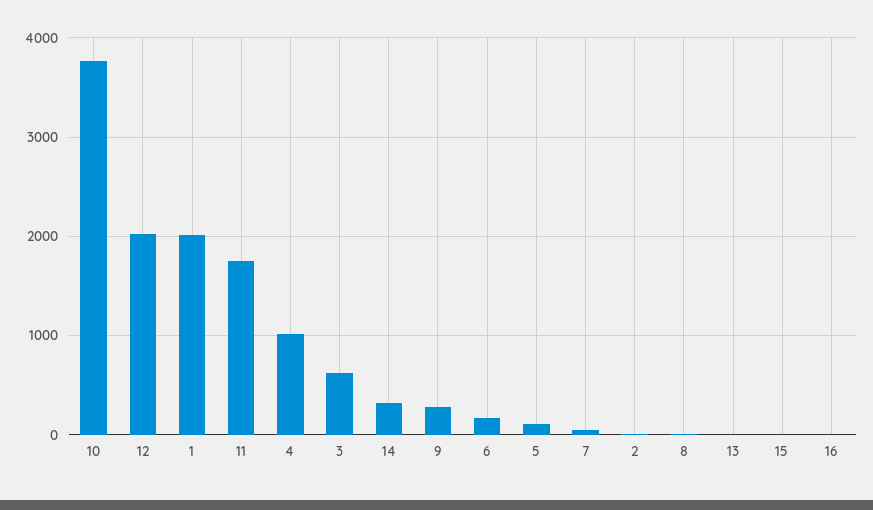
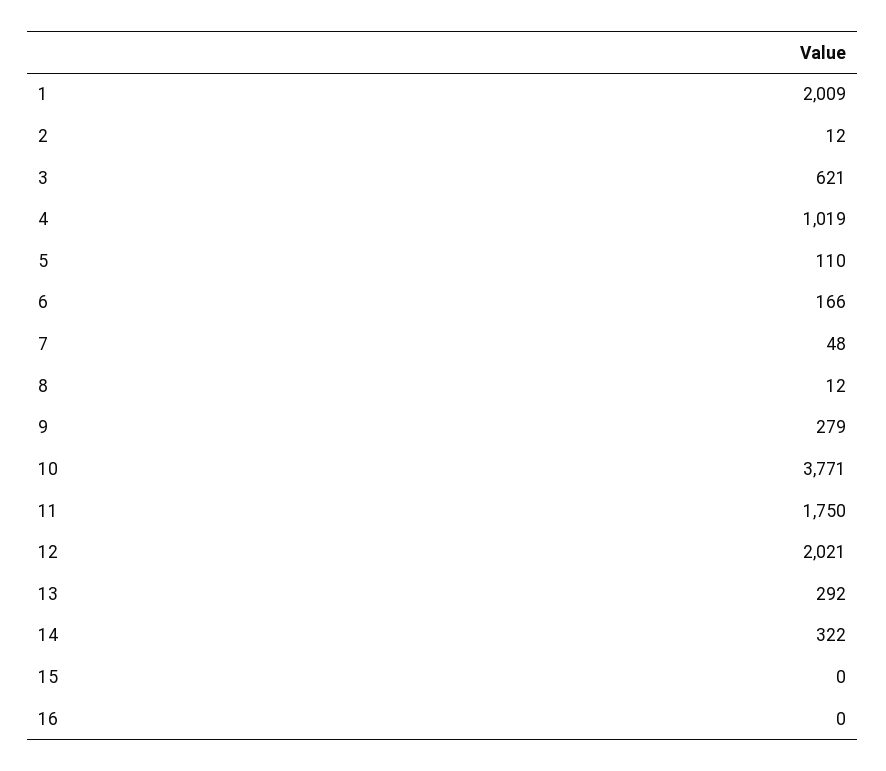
  {
    "10": 3771,
    "12": 2021,
    "1": 2009,
    "11": 1750,
    "4": 1019,
    "3": 621,
    "14": 322,
    "9": 279,
    "6": 166,
    "5": 110,
    "7": 48,
    "2": 12,
    "8": 12,
-   "13": 0,
+   "13": 292,
    "15": 0,
    "16": 0
  }

